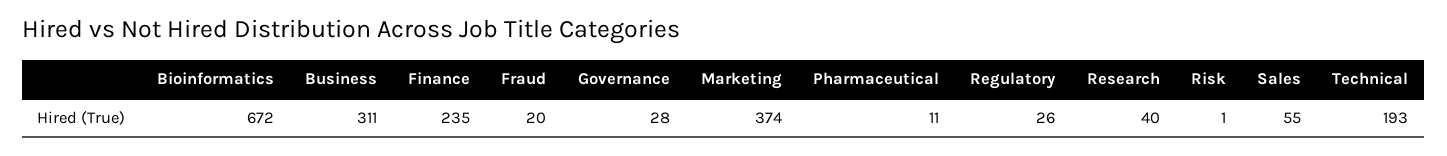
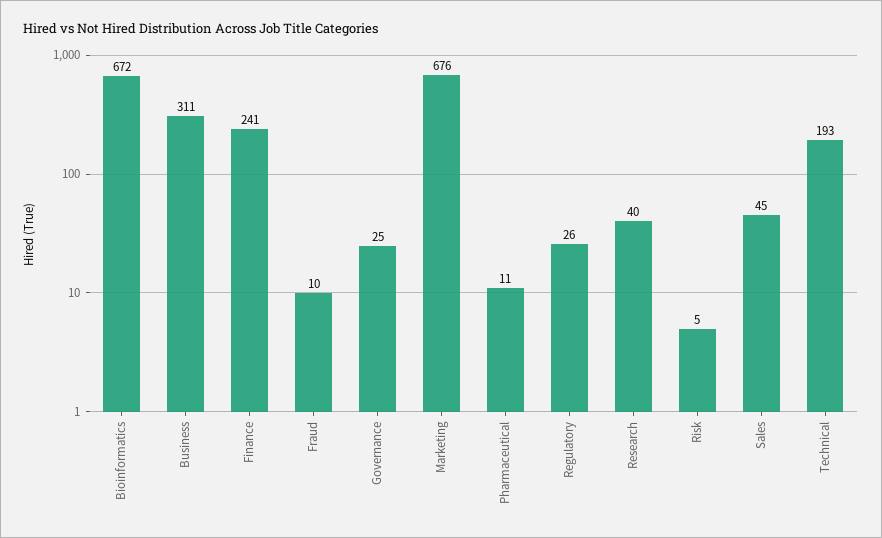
  {
    "Bioinformatics": 672,
    "Business": 311,
-   "Finance": 235,
+   "Finance": 241,
-   "Fraud": 20,
+   "Fraud": 10,
-   "Governance": 28,
+   "Governance": 25,
-   "Marketing": 374,
+   "Marketing": 676,
    "Pharmaceutical": 11,
    "Regulatory": 26,
    "Research": 40,
-   "Risk": 1,
+   "Risk": 5,
-   "Sales": 55,
+   "Sales": 45,
    "Technical": 193
  }

